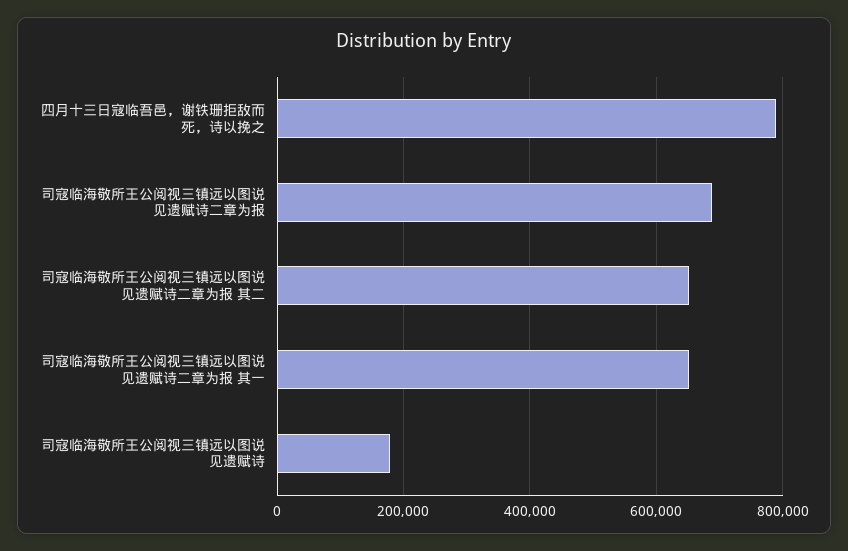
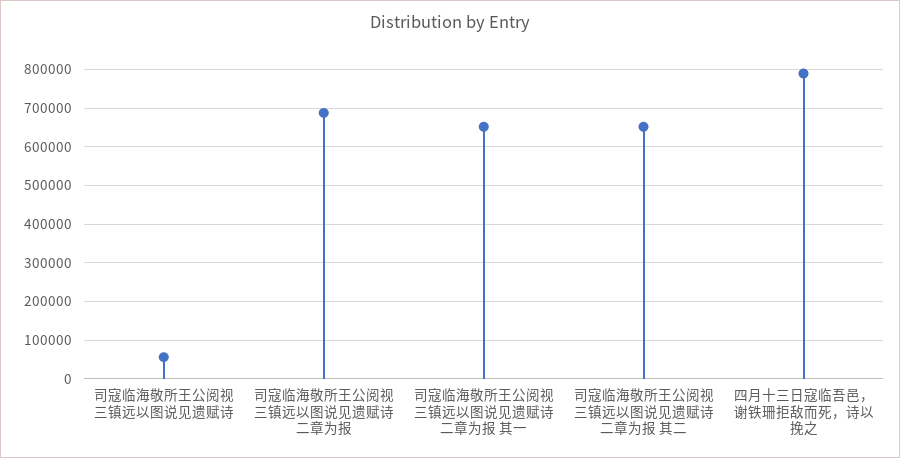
  {
    "四月十三日寇临吾邑，谢铁珊拒敌而死，诗以挽之": 800000,
    "司寇临海敬所王公阅视三镇远以图说见遗赋诗二章为报": 680000,
    "司寇临海敬所王公阅视三镇远以图说见遗赋诗二章为报 其二": 660000,
    "司寇临海敬所王公阅视三镇远以图说见遗赋诗二章为报 其一": 660000,
-   "司寇临海敬所王公阅视三镇远以图说见遗赋诗": 180000
+   "司寇临海敬所王公阅视三镇远以图说见遗赋诗": 60000
  }

